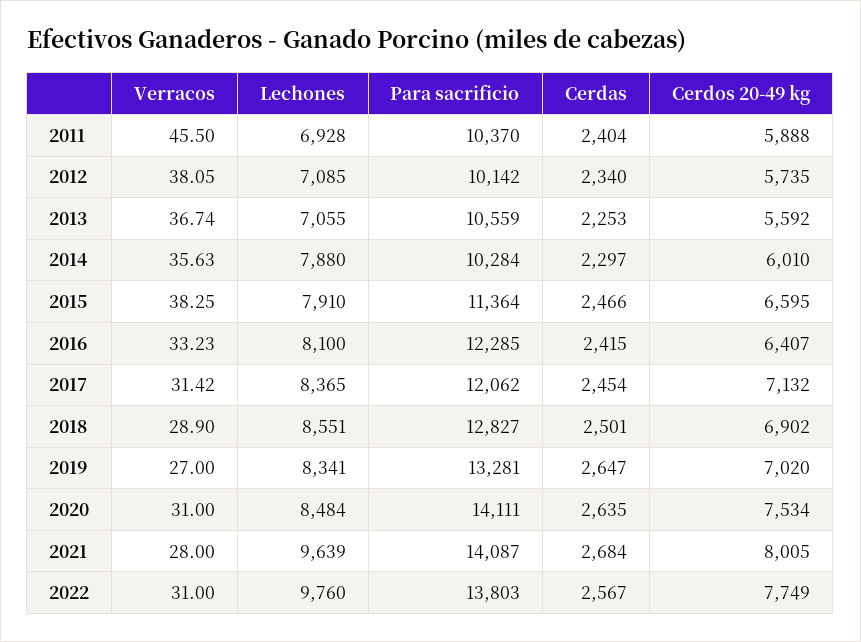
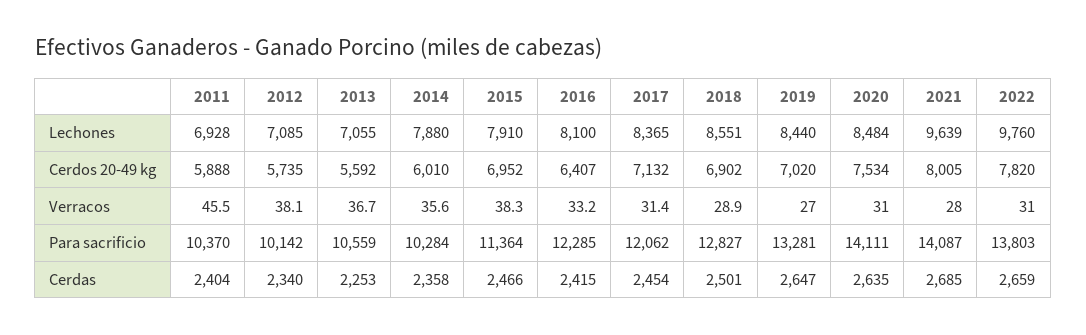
  {
    "Verracos": {
      "2011": 45.5,
      "2012": 38.05,
      "2013": 36.74,
      "2014": 35.63,
      "2015": 38.25,
      "2016": 33.23,
      "2017": 31.42,
      "2018": 28.9,
      "2019": 27,
      "2020": 31,
      "2021": 28,
      "2022": 31
    },
    "Lechones": {
      "2011": 6928,
      "2012": 7085,
      "2013": 7055,
      "2014": 7880,
      "2015": 7910,
      "2016": 8100,
      "2017": 8365,
      "2018": 8551,
-     "2019": 8341,
+     "2019": 8440,
      "2020": 8484,
      "2021": 9639,
      "2022": 9760
    },
    "Para sacrificio": {
      "2011": 10370,
      "2012": 10142,
      "2013": 10559,
      "2014": 10284,
      "2015": 11364,
      "2016": 12285,
      "2017": 12062,
      "2018": 12827,
      "2019": 13281,
      "2020": 14111,
      "2021": 14087,
      "2022": 13803
    },
    "Cerdas": {
      "2011": 2404,
      "2012": 2340,
      "2013": 2253,
-     "2014": 2297,
+     "2014": 2358,
      "2015": 2466,
      "2016": 2415,
      "2017": 2454,
      "2018": 2501,
      "2019": 2647,
      "2020": 2635,
-     "2021": 2684,
+     "2021": 2685,
-     "2022": 2567
+     "2022": 2659
    },
    "Cerdos 20-49 kg": {
      "2011": 5888,
      "2012": 5735,
      "2013": 5592,
      "2014": 6010,
-     "2015": 6595,
+     "2015": 6952,
      "2016": 6407,
      "2017": 7132,
      "2018": 6902,
      "2019": 7020,
      "2020": 7534,
      "2021": 8005,
-     "2022": 7749
+     "2022": 7820
    }
  }

